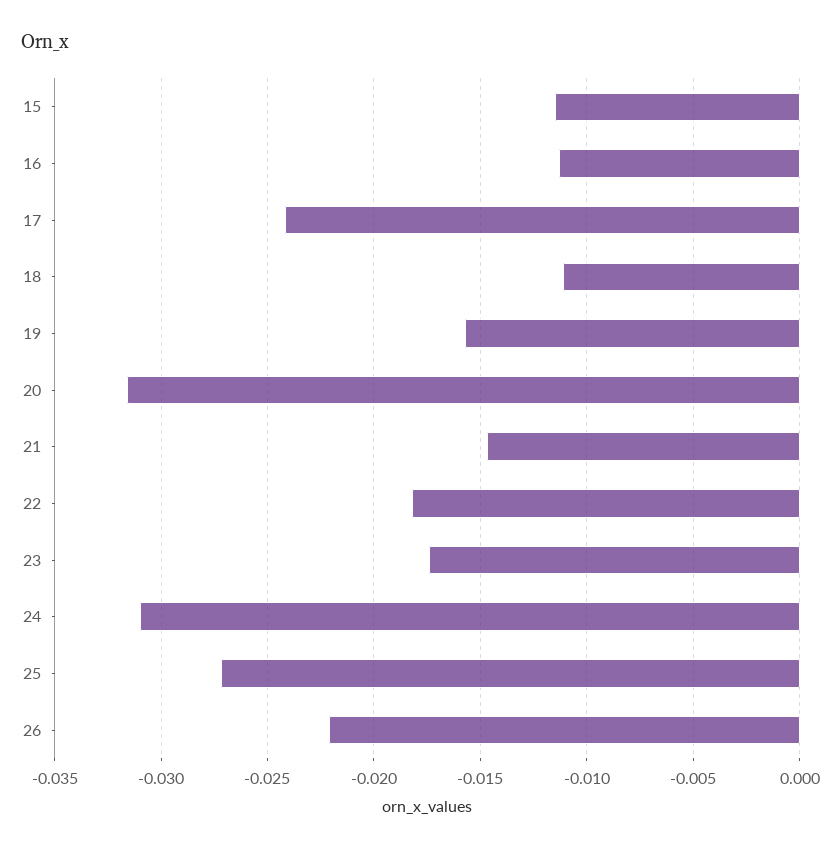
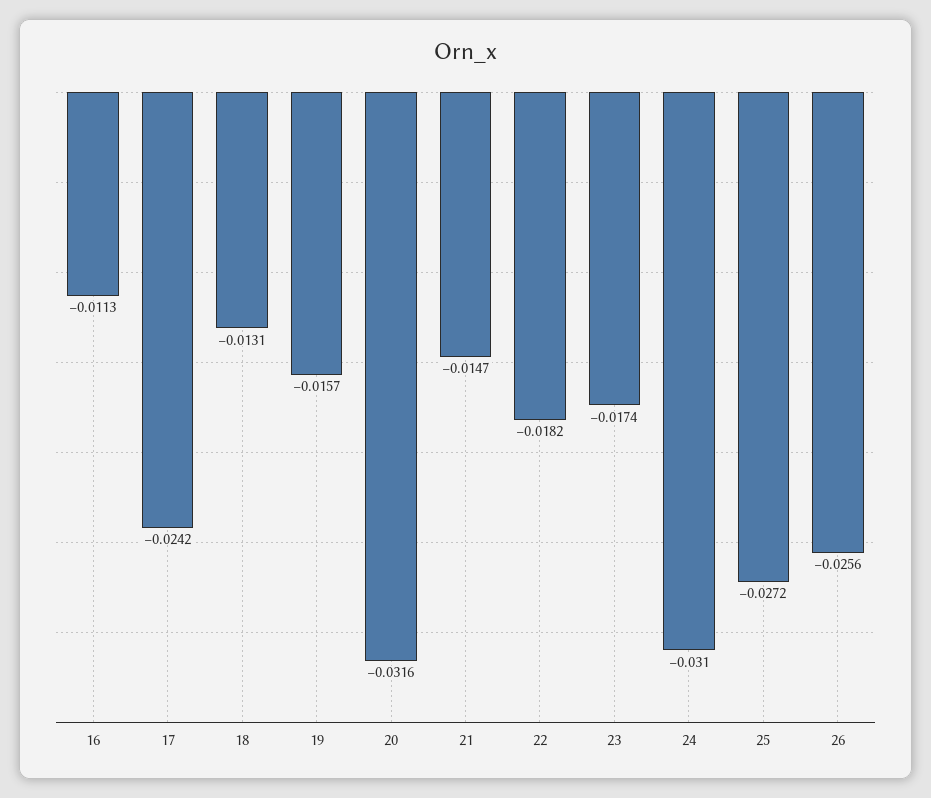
  {
-   "15": -0.0115,
    "16": -0.0113,
    "17": -0.0242,
-   "18": -0.011,
+   "18": -0.0131,
    "19": -0.0157,
    "20": -0.0316,
    "21": -0.0147,
    "22": -0.0182,
    "23": -0.0174,
    "24": -0.031,
    "25": -0.0272,
-   "26": -0.022
+   "26": -0.0256
  }

